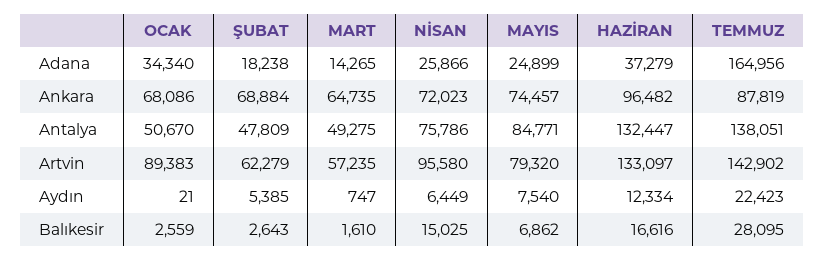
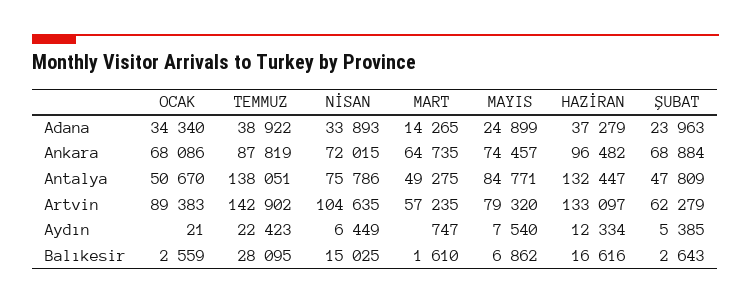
  {
    "OCAK": {
      "Adana": 34340,
      "Ankara": 68086,
      "Antalya": 50670,
      "Artvin": 89383,
      "Aydın": 21,
      "Balıkesir": 2559
    },
    "ŞUBAT": {
-     "Adana": 18238,
+     "Adana": 23963,
      "Ankara": 68884,
      "Antalya": 47809,
      "Artvin": 62279,
      "Aydın": 5385,
      "Balıkesir": 2643
    },
    "MART": {
      "Adana": 14265,
      "Ankara": 64735,
      "Antalya": 49275,
      "Artvin": 57235,
      "Aydın": 747,
      "Balıkesir": 1610
    },
    "NİSAN": {
-     "Adana": 25866,
+     "Adana": 33893,
-     "Ankara": 72023,
+     "Ankara": 72015,
      "Antalya": 75786,
-     "Artvin": 95580,
+     "Artvin": 104635,
      "Aydın": 6449,
      "Balıkesir": 15025
    },
    "MAYIS": {
      "Adana": 24899,
      "Ankara": 74457,
      "Antalya": 84771,
      "Artvin": 79320,
      "Aydın": 7540,
      "Balıkesir": 6862
    },
    "HAZİRAN": {
      "Adana": 37279,
      "Ankara": 96482,
      "Antalya": 132447,
      "Artvin": 133097,
      "Aydın": 12334,
      "Balıkesir": 16616
    },
    "TEMMUZ": {
-     "Adana": 164956,
+     "Adana": 38922,
      "Ankara": 87819,
      "Antalya": 138051,
      "Artvin": 142902,
      "Aydın": 22423,
      "Balıkesir": 28095
    }
  }

